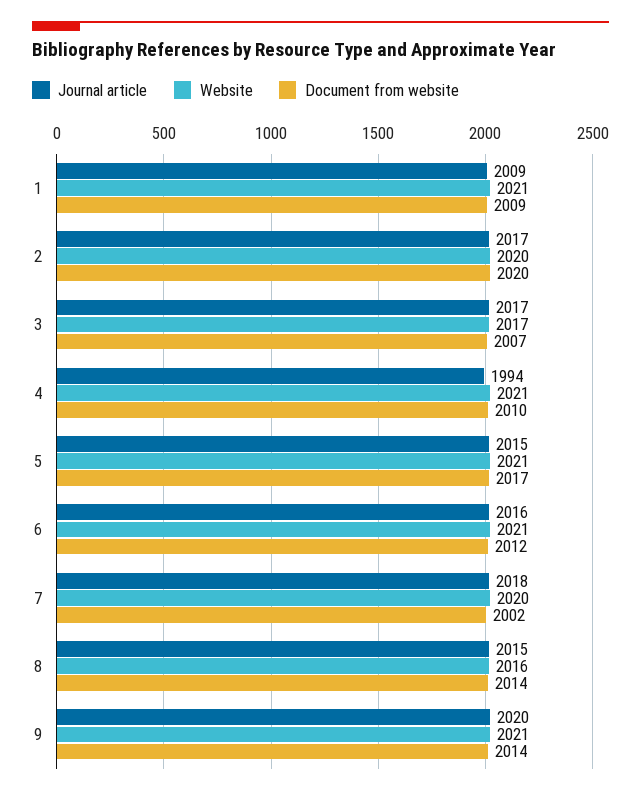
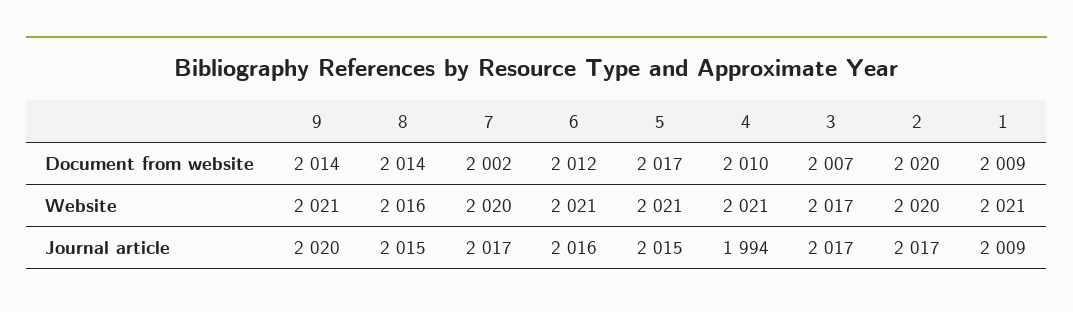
  {
    "Journal article": {
      "1": 2009,
      "2": 2017,
      "3": 2017,
      "4": 1994,
      "5": 2015,
      "6": 2016,
-     "7": 2018,
+     "7": 2017,
      "8": 2015,
      "9": 2020
    },
    "Website": {
      "1": 2021,
      "2": 2020,
      "3": 2017,
      "4": 2021,
      "5": 2021,
      "6": 2021,
      "7": 2020,
      "8": 2016,
      "9": 2021
    },
    "Document from website": {
      "1": 2009,
      "2": 2020,
      "3": 2007,
      "4": 2010,
      "5": 2017,
      "6": 2012,
      "7": 2002,
      "8": 2014,
      "9": 2014
    }
  }

